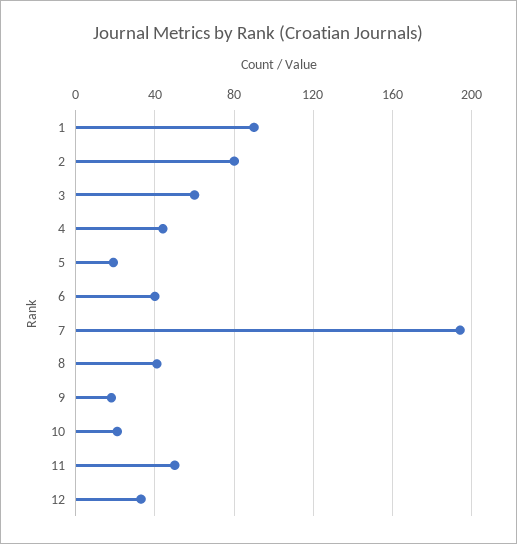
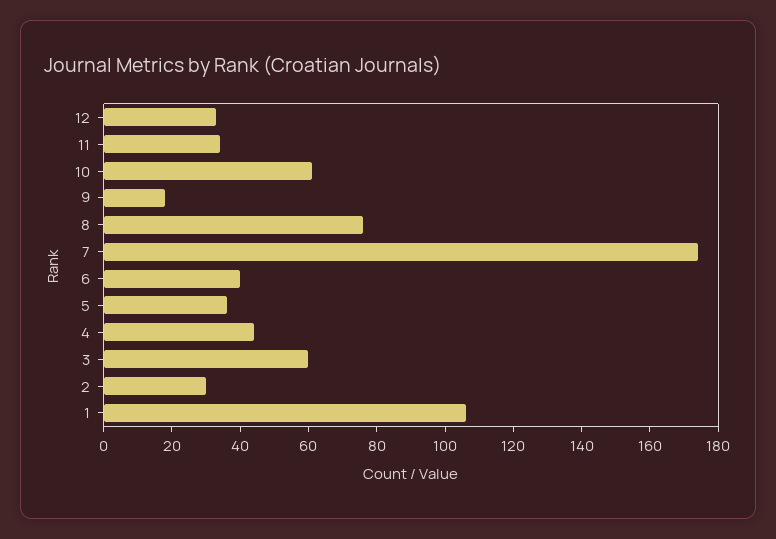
  {
-   "1": 90,
+   "1": 105,
-   "2": 80,
+   "2": 30,
    "3": 60,
    "4": 45,
-   "5": 20,
+   "5": 35,
    "6": 40,
-   "7": 195,
+   "7": 175,
-   "8": 40,
+   "8": 75,
    "9": 20,
-   "10": 20,
+   "10": 60,
-   "11": 50,
+   "11": 35,
    "12": 35
  }

